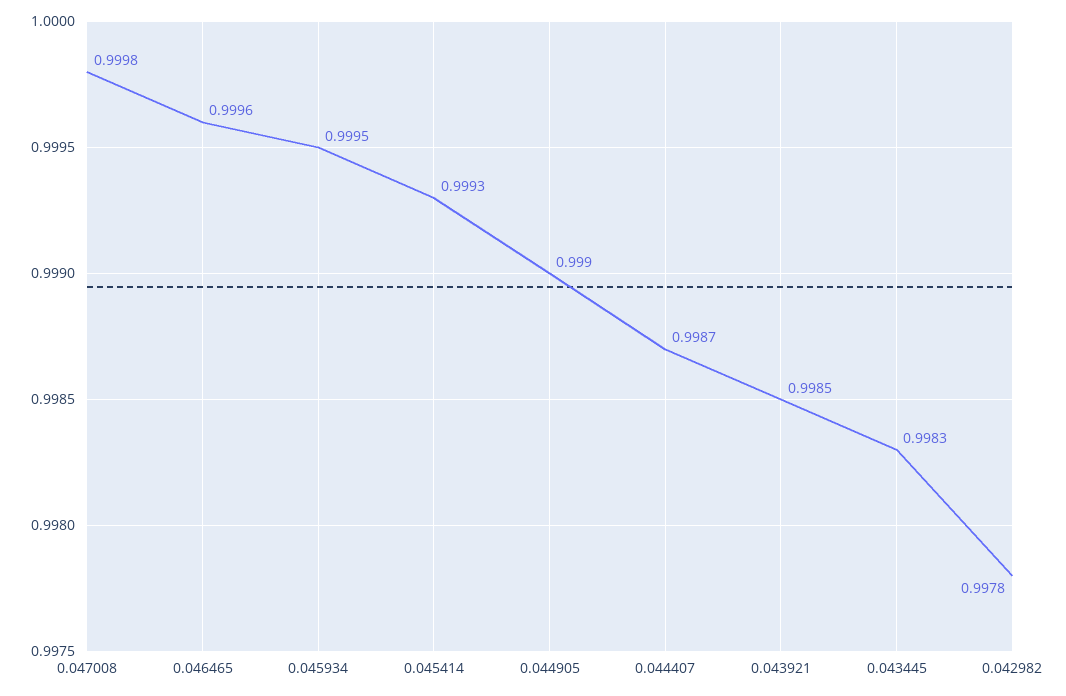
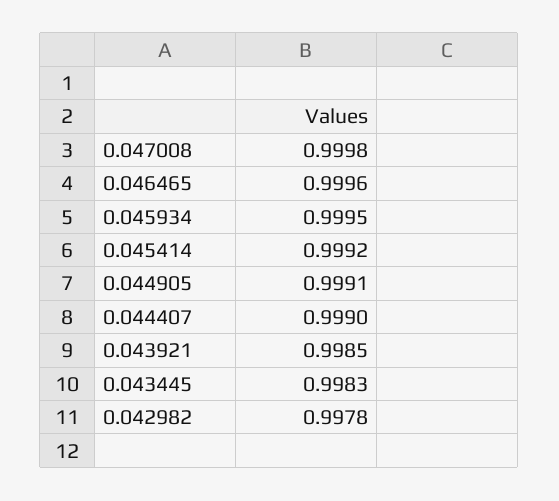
  {
    "0.047008": 0.9998,
    "0.046465": 0.9996,
    "0.045934": 0.9995,
-   "0.045414": 0.9993,
+   "0.045414": 0.9992,
-   "0.044905": 0.999,
+   "0.044905": 0.9991,
-   "0.044407": 0.9987,
+   "0.044407": 0.999,
    "0.043921": 0.9985,
    "0.043445": 0.9983,
    "0.042982": 0.9978
  }

